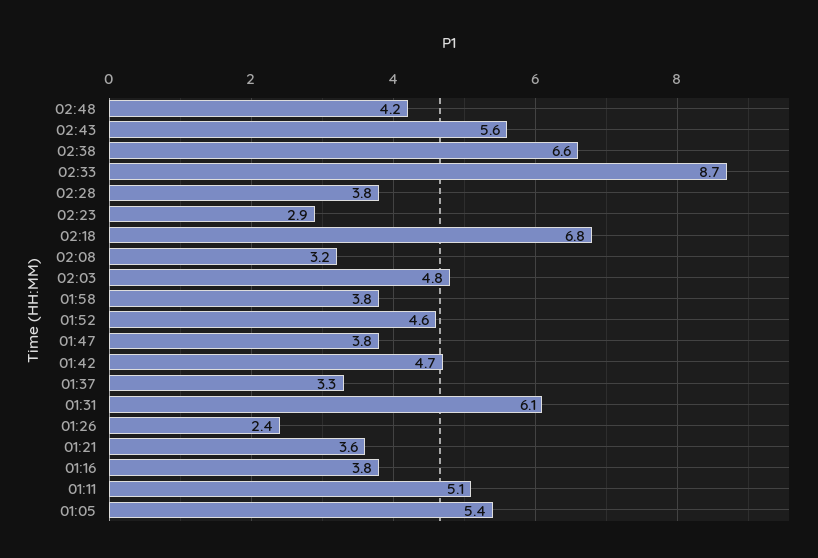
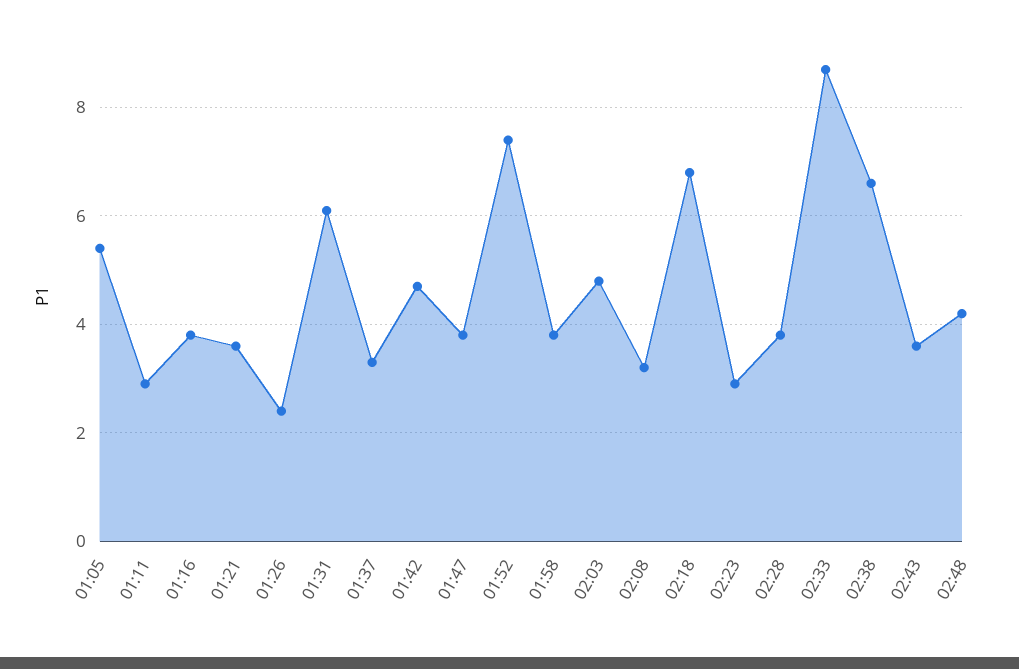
  {
    "02:48": 4.2,
-   "02:43": 5.6,
+   "02:43": 3.5,
    "02:38": 6.6,
    "02:33": 8.7,
    "02:28": 3.8,
    "02:23": 2.9,
    "02:18": 6.8,
    "02:08": 3.2,
    "02:03": 4.8,
    "01:58": 3.8,
-   "01:52": 4.6,
+   "01:52": 7.5,
    "01:47": 3.8,
    "01:42": 4.7,
    "01:37": 3.3,
    "01:31": 6.1,
    "01:26": 2.4,
    "01:21": 3.6,
    "01:16": 3.8,
-   "01:11": 5.1,
+   "01:11": 3,
    "01:05": 5.4
  }

